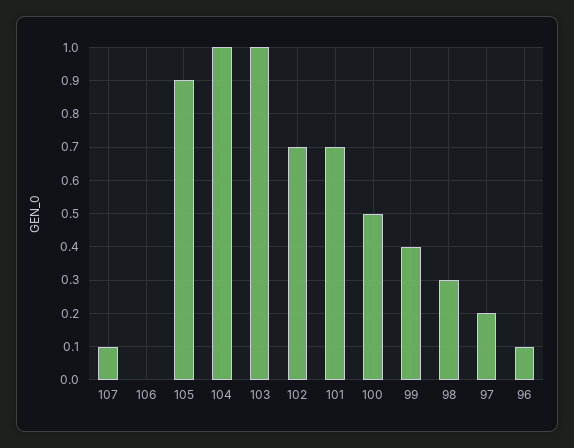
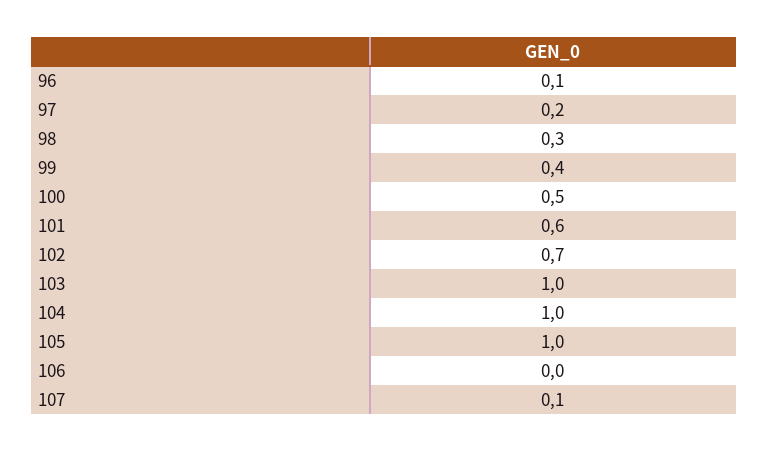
  {
    "107": 0.1,
    "106": 0,
-   "105": 0.9,
+   "105": 1,
    "104": 1,
    "103": 1,
    "102": 0.7,
-   "101": 0.7,
+   "101": 0.6,
    "100": 0.5,
    "99": 0.4,
    "98": 0.3,
    "97": 0.2,
    "96": 0.1
  }

